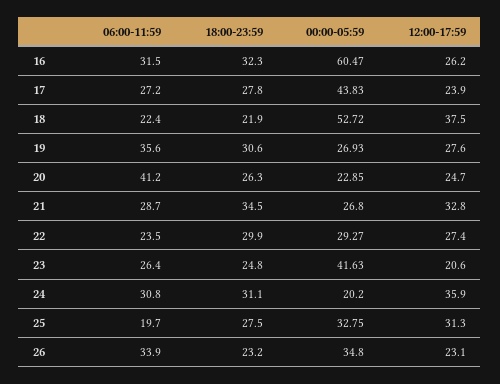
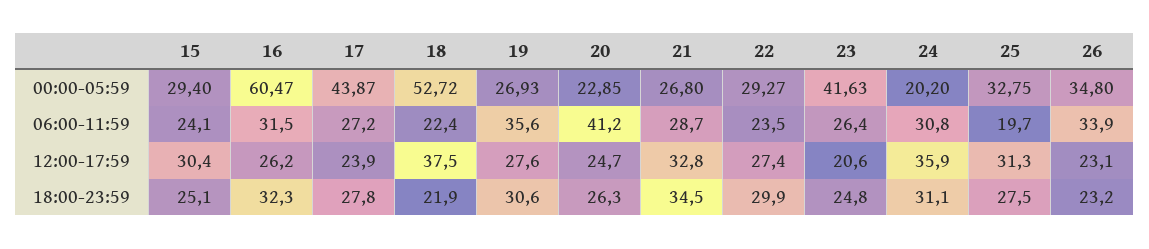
  {
    "06:00-11:59": {
      "16": 31.5,
      "17": 27.2,
      "18": 22.4,
      "19": 35.6,
      "20": 41.2,
      "21": 28.7,
      "22": 23.5,
      "23": 26.4,
      "24": 30.8,
      "25": 19.7,
-     "26": 33.9
+     "26": 33.9,
+     "15": 24.1
    },
    "18:00-23:59": {
      "16": 32.3,
      "17": 27.8,
      "18": 21.9,
      "19": 30.6,
      "20": 26.3,
      "21": 34.5,
      "22": 29.9,
      "23": 24.8,
      "24": 31.1,
      "25": 27.5,
-     "26": 23.2
+     "26": 23.2,
+     "15": 25.1
    },
    "00:00-05:59": {
      "16": 60.47,
-     "17": 43.83,
+     "17": 43.87,
      "18": 52.72,
      "19": 26.93,
      "20": 22.85,
      "21": 26.8,
      "22": 29.27,
      "23": 41.63,
      "24": 20.2,
      "25": 32.75,
-     "26": 34.8
+     "26": 34.8,
+     "15": 29.4
    },
    "12:00-17:59": {
      "16": 26.2,
      "17": 23.9,
      "18": 37.5,
      "19": 27.6,
      "20": 24.7,
      "21": 32.8,
      "22": 27.4,
      "23": 20.6,
      "24": 35.9,
      "25": 31.3,
-     "26": 23.1
+     "26": 23.1,
+     "15": 30.4
    }
  }

